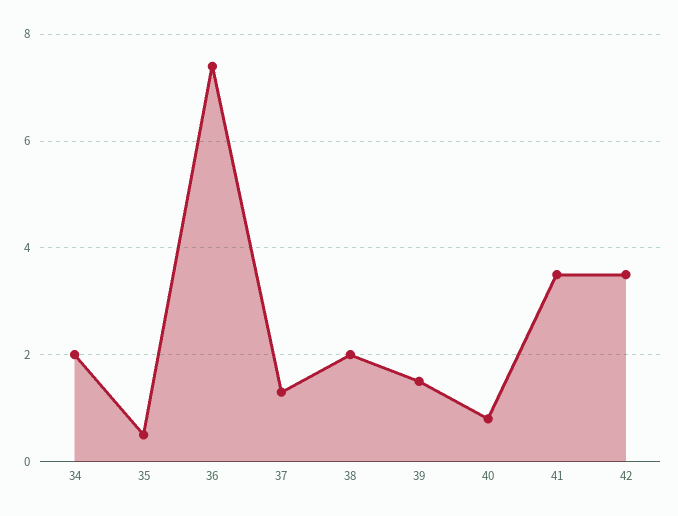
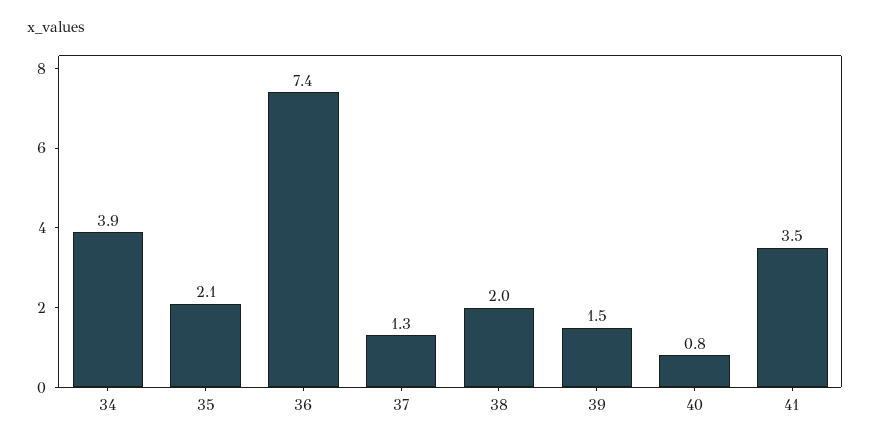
  {
-   "34": 2,
+   "34": 3.9,
-   "35": 0.5,
+   "35": 2.1,
    "36": 7.4,
    "37": 1.3,
    "38": 2,
    "39": 1.5,
    "40": 0.8,
-   "41": 3.5,
+   "41": 3.5
-   "42": 3.5
  }

